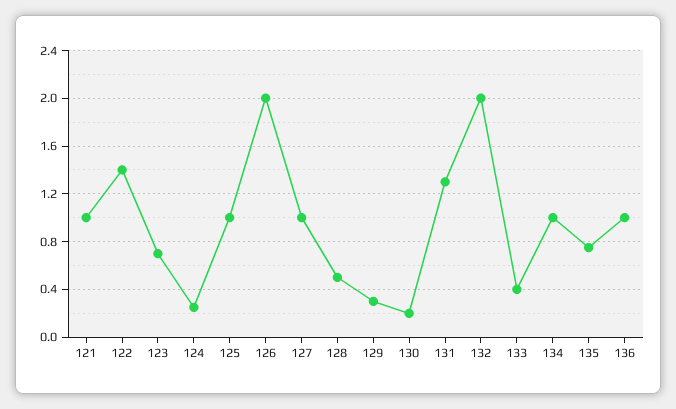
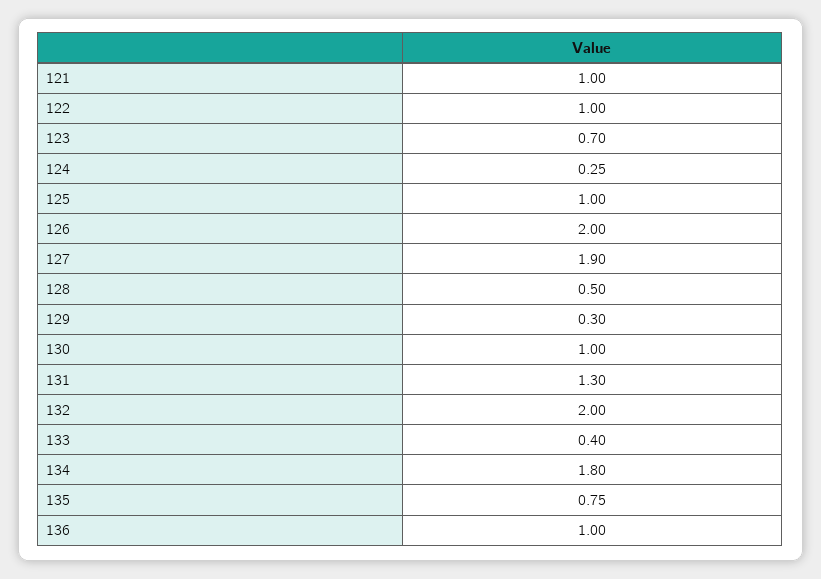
  {
    "121": 1,
-   "122": 1.4,
+   "122": 1,
    "123": 0.7,
    "124": 0.25,
    "125": 1,
    "126": 2,
-   "127": 1,
+   "127": 1.9,
    "128": 0.5,
    "129": 0.3,
-   "130": 0.2,
+   "130": 1,
    "131": 1.3,
    "132": 2,
    "133": 0.4,
-   "134": 1,
+   "134": 1.8,
    "135": 0.75,
    "136": 1
  }

